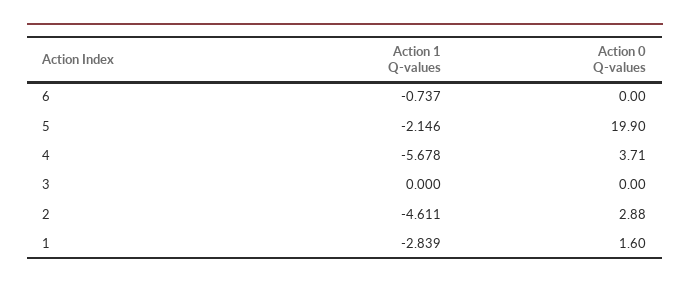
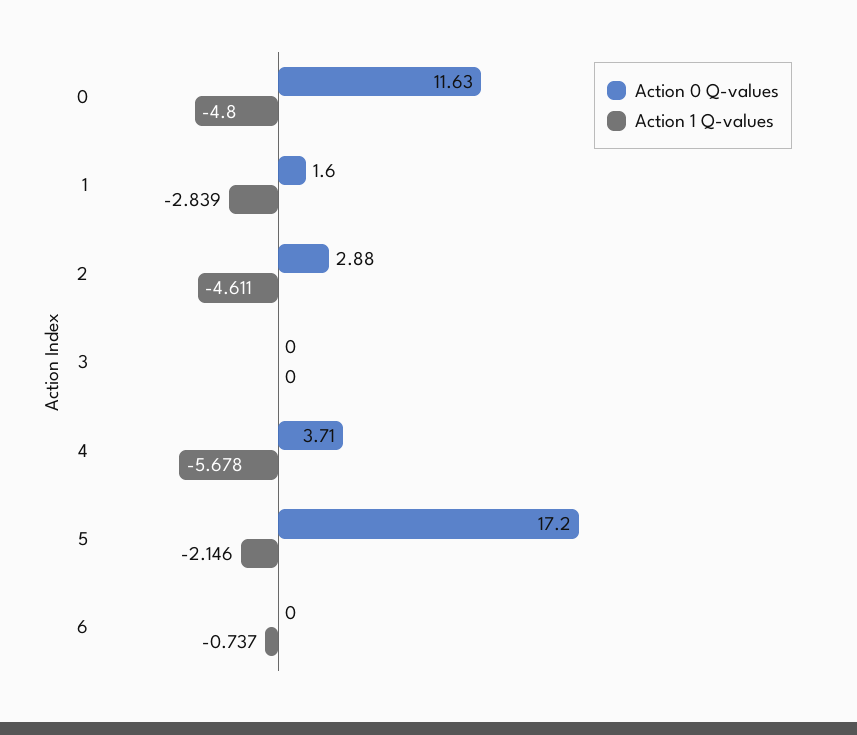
  {
    "Action 1 Q-values": {
      "6": -0.737,
      "5": -2.146,
      "4": -5.678,
      "3": 0,
      "2": -4.611,
-     "1": -2.839
+     "1": -2.839,
+     "0": -4.8
    },
    "Action 0 Q-values": {
      "6": 0,
-     "5": 19.9,
+     "5": 17.2,
      "4": 3.71,
      "3": 0,
      "2": 2.88,
-     "1": 1.6
+     "1": 1.6,
+     "0": 11.63
    }
  }

